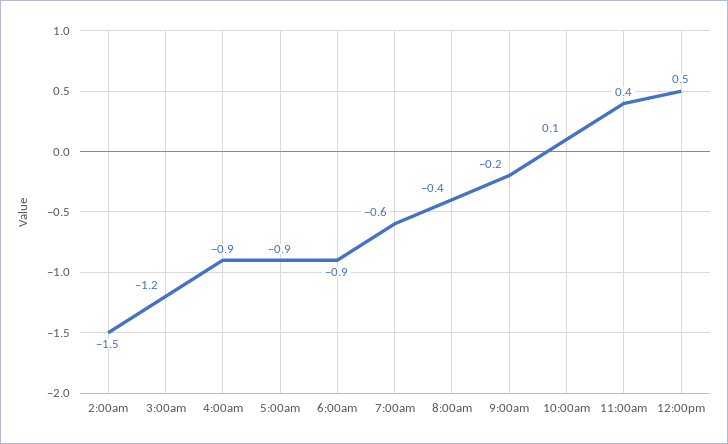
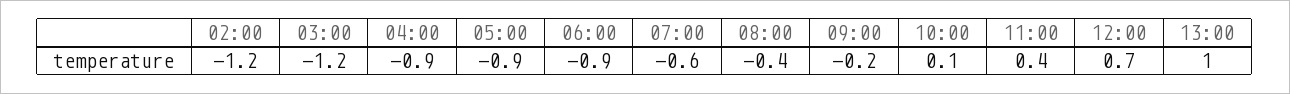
  {
-   "2:00am": -1.5,
+   "2:00am": -1.2,
    "3:00am": -1.2,
    "4:00am": -0.9,
    "5:00am": -0.9,
    "6:00am": -0.9,
    "7:00am": -0.6,
    "8:00am": -0.4,
    "9:00am": -0.2,
    "10:00am": 0.1,
    "11:00am": 0.4,
-   "12:00pm": 0.5
+   "12:00pm": 0.7,
+   "13:00": 1
  }

